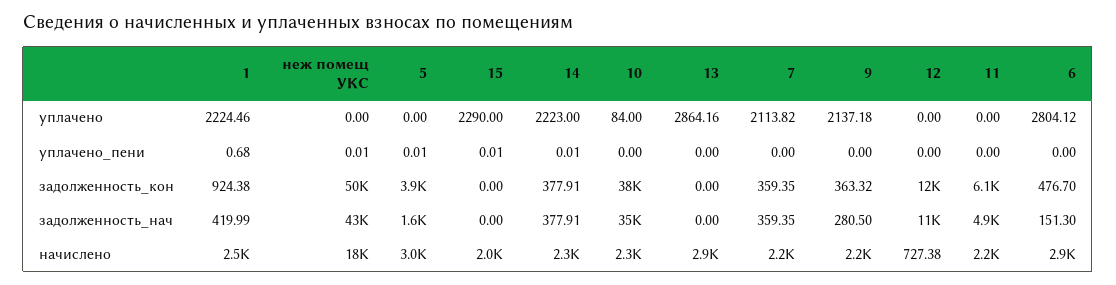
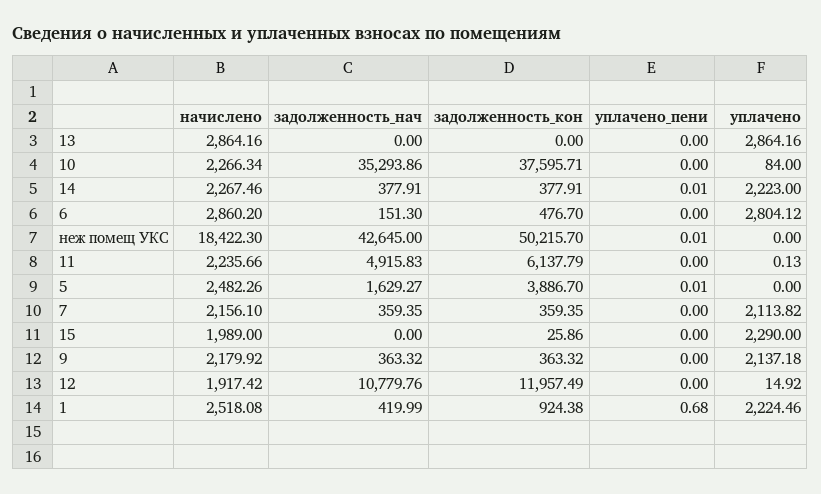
  {
    "1": {
      "уплачено": 2224.46,
      "уплачено_пени": 0.68,
      "задолженность_кон": 924.38,
      "задолженность_нач": 419.99,
      "начислено": 2518.08
    },
    "неж помещ УКС": {
      "уплачено": 0,
      "уплачено_пени": 0.01,
      "задолженность_кон": 50215.7,
      "задолженность_нач": 42645,
      "начислено": 18422.3
    },
    "5": {
      "уплачено": 0,
      "уплачено_пени": 0.01,
      "задолженность_кон": 3886.7,
      "задолженность_нач": 1629.27,
-     "начислено": 3000
+     "начислено": 2482.26
    },
    "15": {
      "уплачено": 2290,
-     "уплачено_пени": 0.01,
+     "уплачено_пени": 0,
-     "задолженность_кон": 0,
+     "задолженность_кон": 25.86,
      "задолженность_нач": 0,
      "начислено": 1989
    },
    "14": {
      "уплачено": 2223,
      "уплачено_пени": 0.01,
      "задолженность_кон": 377.91,
      "задолженность_нач": 377.91,
      "начислено": 2267.46
    },
    "10": {
      "уплачено": 84,
      "уплачено_пени": 0,
      "задолженность_кон": 37595.71,
      "задолженность_нач": 35293.86,
      "начислено": 2266.34
    },
    "13": {
      "уплачено": 2864.16,
      "уплачено_пени": 0,
      "задолженность_кон": 0,
      "задолженность_нач": 0,
      "начислено": 2864.16
    },
    "7": {
      "уплачено": 2113.82,
      "уплачено_пени": 0,
      "задолженность_кон": 359.35,
      "задолженность_нач": 359.35,
      "начислено": 2156.1
    },
    "9": {
      "уплачено": 2137.18,
      "уплачено_пени": 0,
      "задолженность_кон": 363.32,
-     "задолженность_нач": 280.5,
+     "задолженность_нач": 363.32,
      "начислено": 2179.92
    },
    "12": {
-     "уплачено": 0,
+     "уплачено": 14.92,
      "уплачено_пени": 0,
      "задолженность_кон": 11957.49,
      "задолженность_нач": 10779.76,
-     "начислено": 727.38
+     "начислено": 1917.42
    },
    "11": {
-     "уплачено": 0,
+     "уплачено": 0.13,
      "уплачено_пени": 0,
      "задолженность_кон": 6137.79,
      "задолженность_нач": 4915.83,
      "начислено": 2235.66
    },
    "6": {
      "уплачено": 2804.12,
      "уплачено_пени": 0,
      "задолженность_кон": 476.7,
      "задолженность_нач": 151.3,
      "начислено": 2860.2
    }
  }

